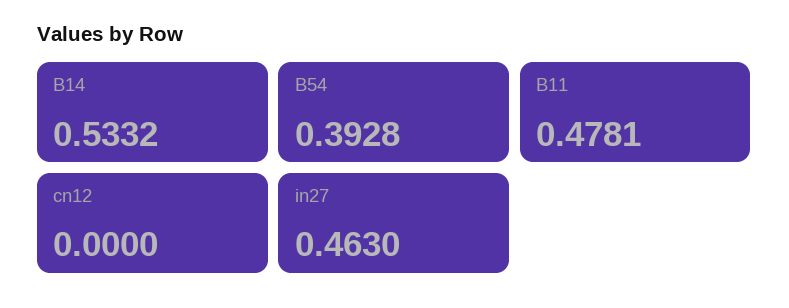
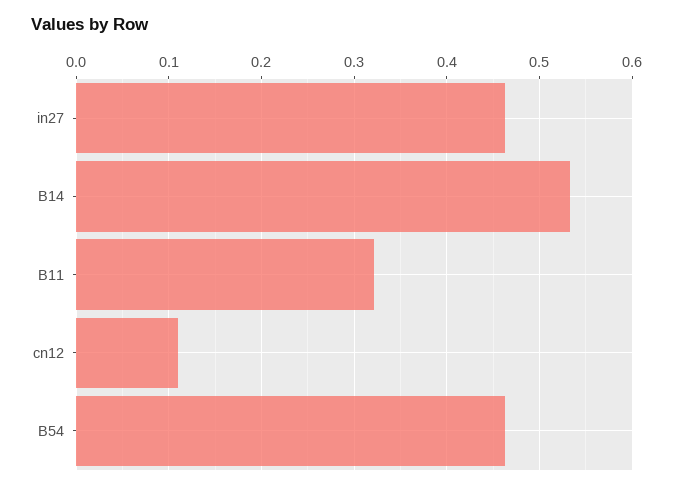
  {
    "B14": 0.5332,
-   "B54": 0.3928,
+   "B54": 0.46,
-   "B11": 0.4781,
+   "B11": 0.32,
-   "cn12": 0,
+   "cn12": 0.11,
    "in27": 0.463
  }

